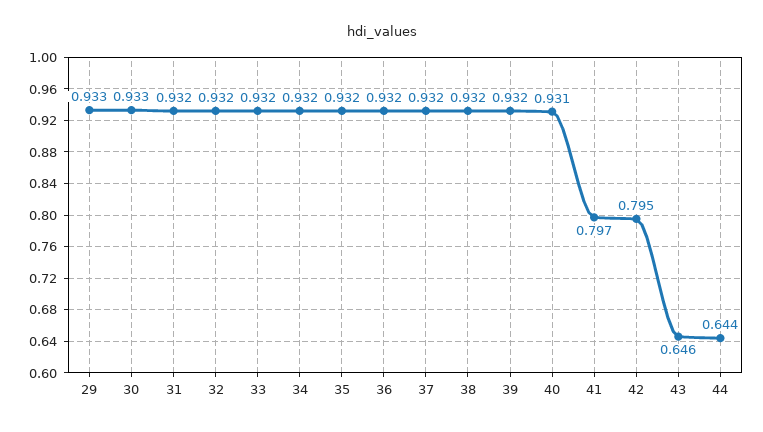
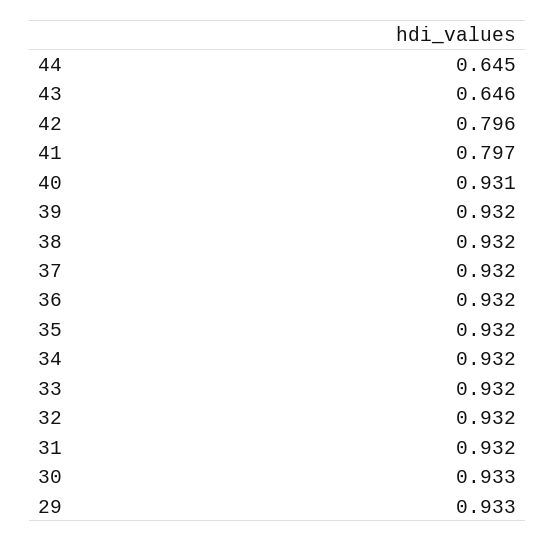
  {
    "29": 0.933,
    "30": 0.933,
    "31": 0.932,
    "32": 0.932,
    "33": 0.932,
    "34": 0.932,
    "35": 0.932,
    "36": 0.932,
    "37": 0.932,
    "38": 0.932,
    "39": 0.932,
    "40": 0.931,
    "41": 0.797,
-   "42": 0.795,
+   "42": 0.796,
    "43": 0.646,
-   "44": 0.644
+   "44": 0.645
  }

